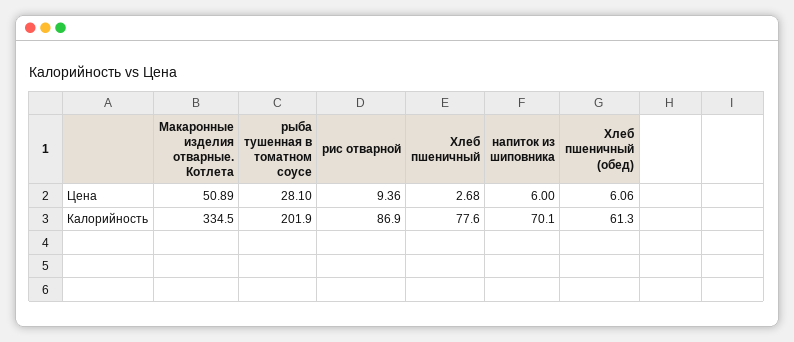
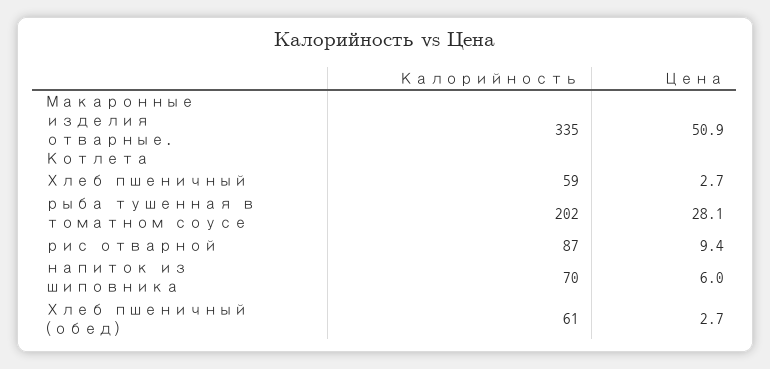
  {
    "Макаронные изделия отварные. Котлета": {
      "Цена": 50.89,
      "Калорийность": 334.5
    },
    "рыба тушенная в томатном соусе": {
      "Цена": 28.1,
      "Калорийность": 201.9
    },
    "рис отварной": {
      "Цена": 9.36,
      "Калорийность": 86.9
    },
    "Хлеб пшеничный": {
      "Цена": 2.68,
-     "Калорийность": 77.6
+     "Калорийность": 59
    },
    "напиток из шиповника": {
      "Цена": 6,
      "Калорийность": 70.1
    },
    "Хлеб пшеничный (обед)": {
-     "Цена": 6.06,
+     "Цена": 2.7,
      "Калорийность": 61.3
    }
  }

